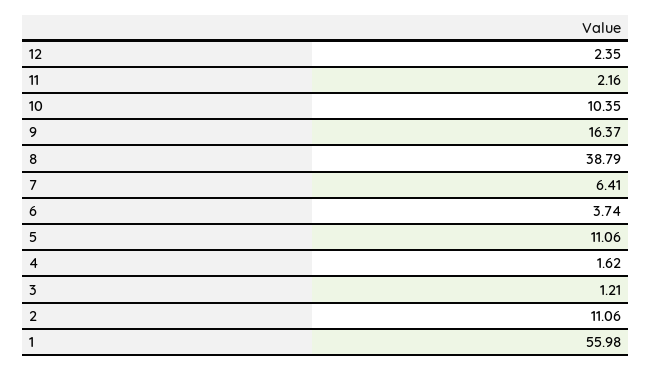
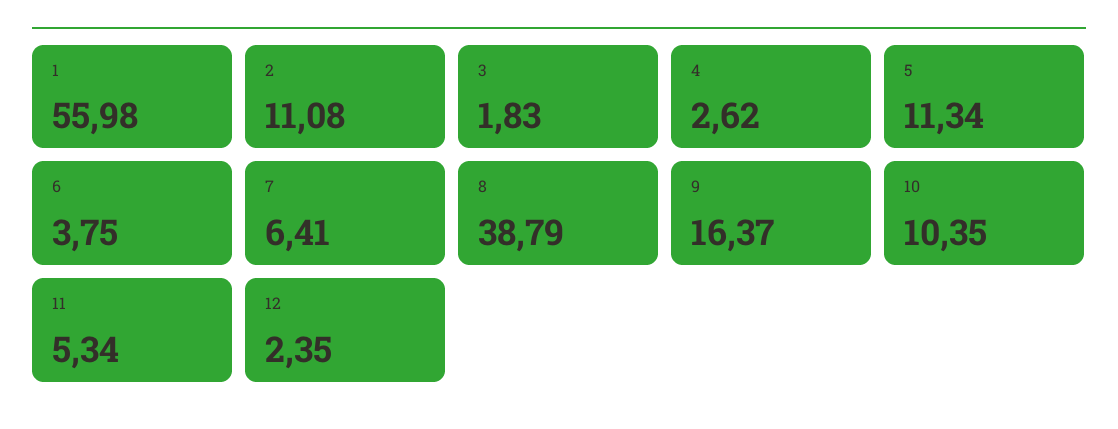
  {
    "12": 2.35,
-   "11": 2.16,
+   "11": 5.34,
    "10": 10.35,
    "9": 16.37,
    "8": 38.79,
    "7": 6.41,
-   "6": 3.74,
+   "6": 3.75,
-   "5": 11.06,
+   "5": 11.34,
-   "4": 1.62,
+   "4": 2.62,
-   "3": 1.21,
+   "3": 1.83,
-   "2": 11.06,
+   "2": 11.08,
    "1": 55.98
  }

